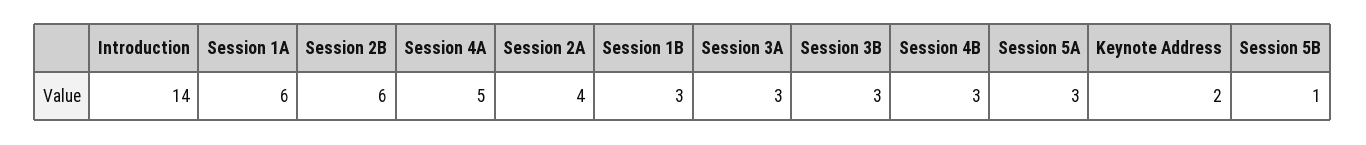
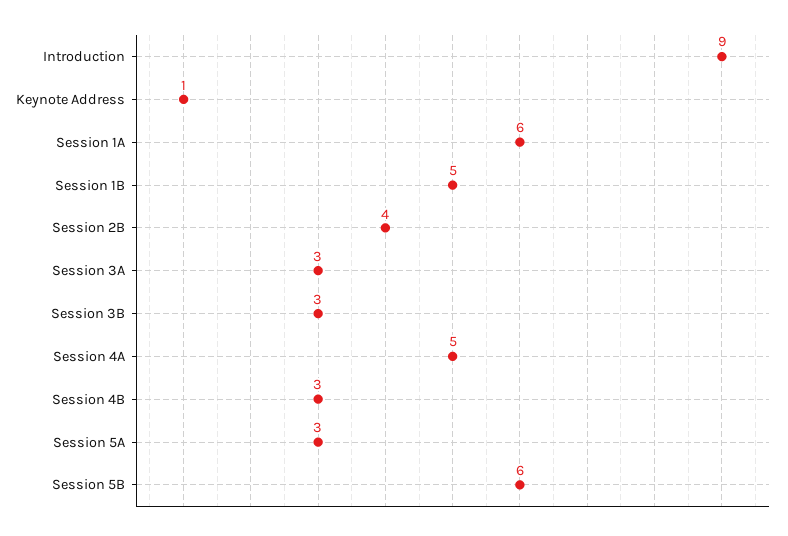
  {
-   "Introduction": 14,
+   "Introduction": 9,
    "Session 1A": 6,
-   "Session 2B": 6,
+   "Session 2B": 4,
    "Session 4A": 5,
-   "Session 2A": 4,
-   "Session 1B": 3,
+   "Session 1B": 5,
    "Session 3A": 3,
    "Session 3B": 3,
    "Session 4B": 3,
    "Session 5A": 3,
-   "Keynote Address": 2,
+   "Keynote Address": 1,
-   "Session 5B": 1
+   "Session 5B": 6
  }

